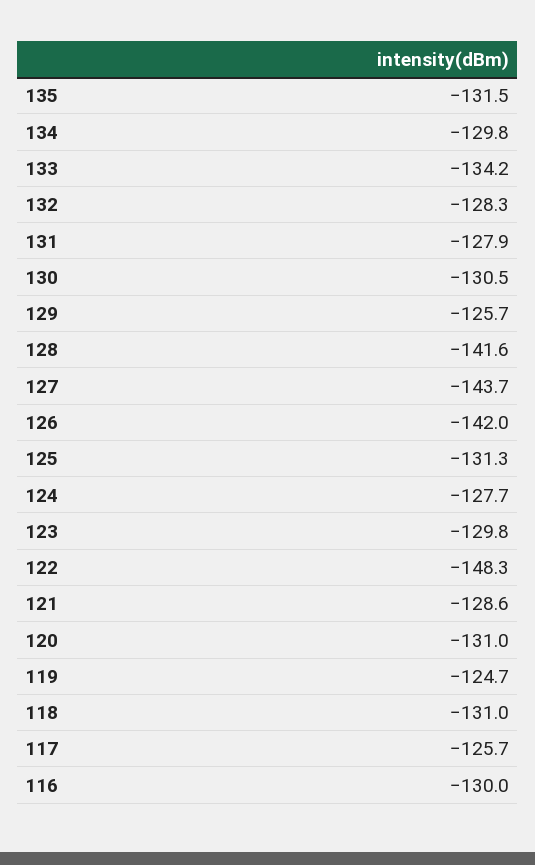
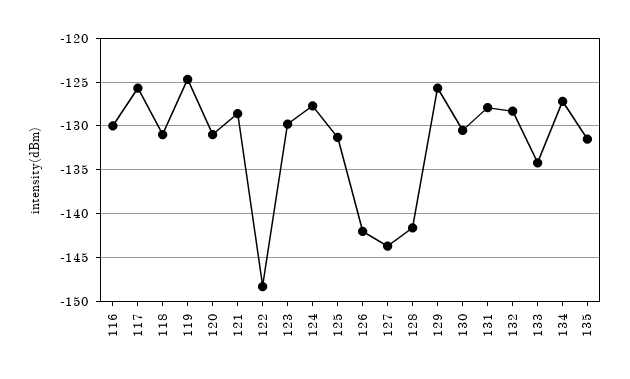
  {
    "135": -131.5,
-   "134": -129.8,
+   "134": -127,
    "133": -134.2,
    "132": -128.3,
    "131": -127.9,
    "130": -130.5,
    "129": -125.7,
    "128": -141.6,
    "127": -143.7,
    "126": -142,
    "125": -131.3,
    "124": -127.7,
    "123": -129.8,
    "122": -148.3,
    "121": -128.6,
    "120": -131,
    "119": -124.7,
    "118": -131,
    "117": -125.7,
    "116": -130
  }

